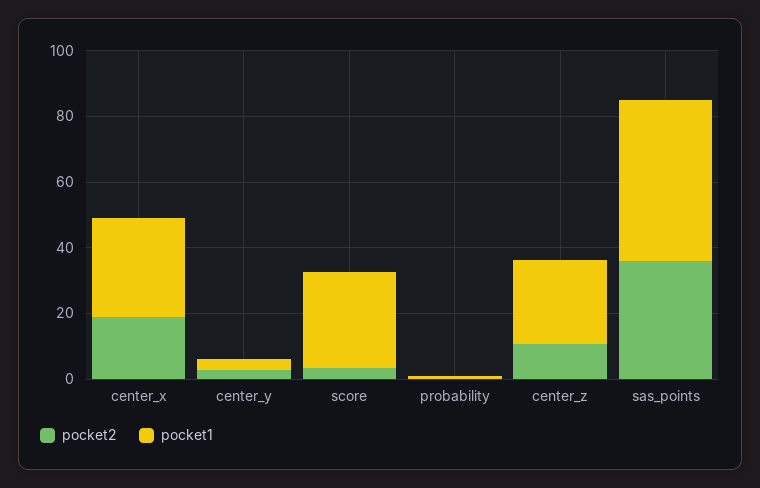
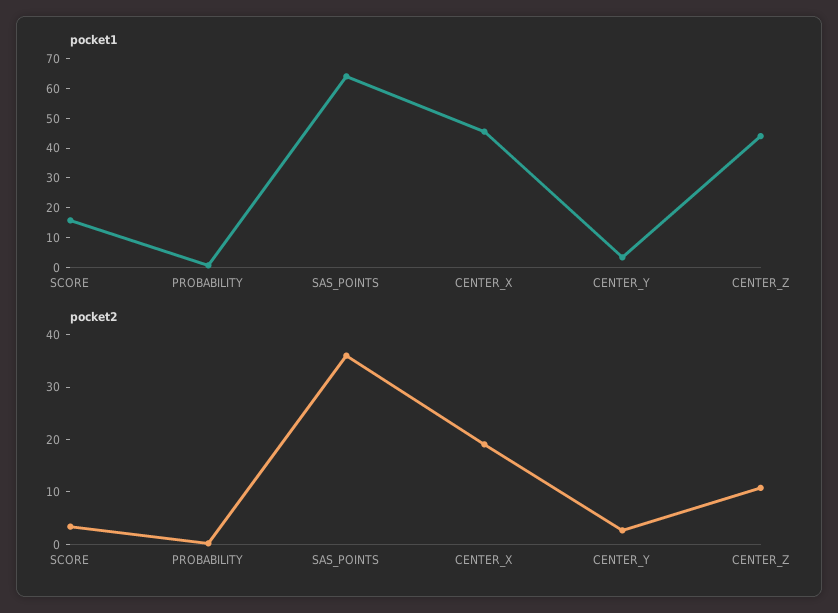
  {
    "pocket2": {
      "center_x": 20,
      "center_y": 2,
      "score": 4,
      "probability": 0,
      "center_z": 10,
      "sas_points": 36
    },
    "pocket1": {
-     "center_x": 30,
+     "center_x": 45,
      "center_y": 5,
-     "score": 30,
+     "score": 15,
      "probability": 0,
-     "center_z": 25,
+     "center_z": 45,
-     "sas_points": 50
+     "sas_points": 65
    }
  }

